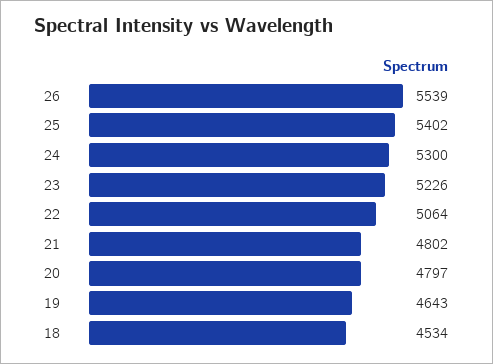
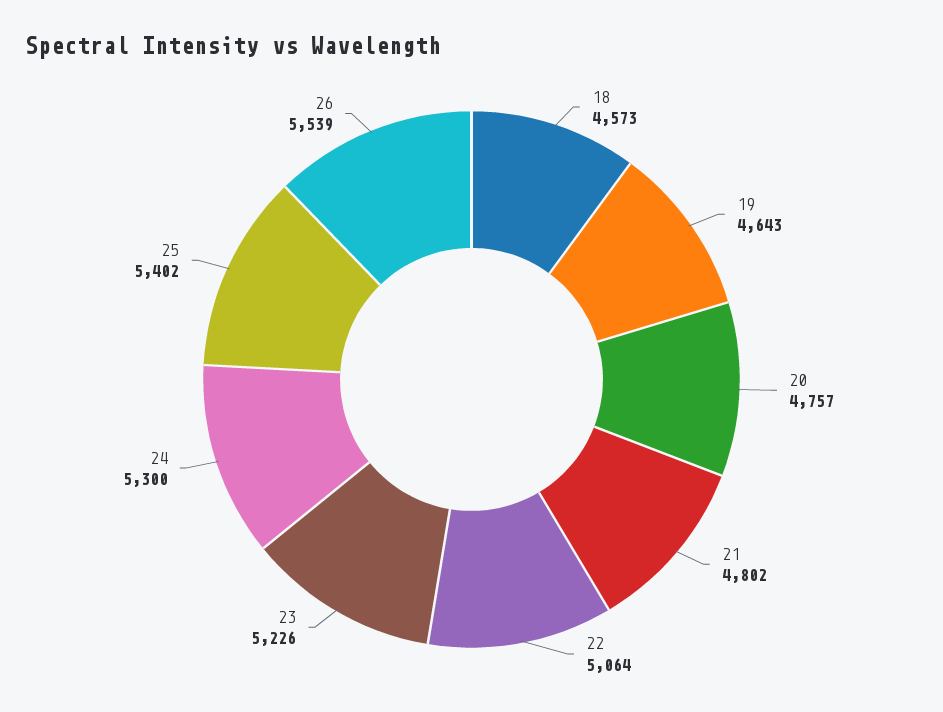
  {
    "26": 5539,
    "25": 5402,
    "24": 5300,
    "23": 5226,
    "22": 5064,
    "21": 4802,
-   "20": 4797,
+   "20": 4757,
    "19": 4643,
-   "18": 4534
+   "18": 4573
  }

